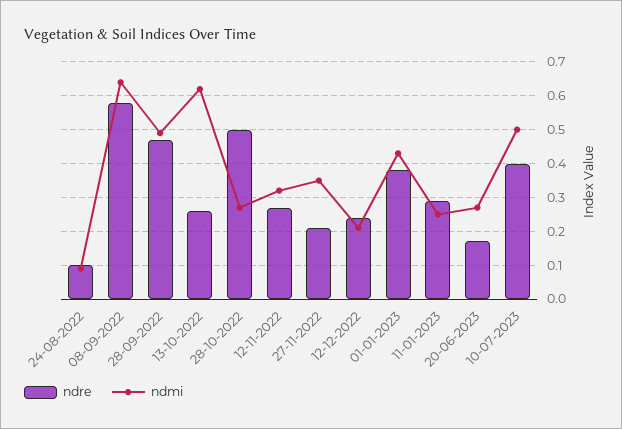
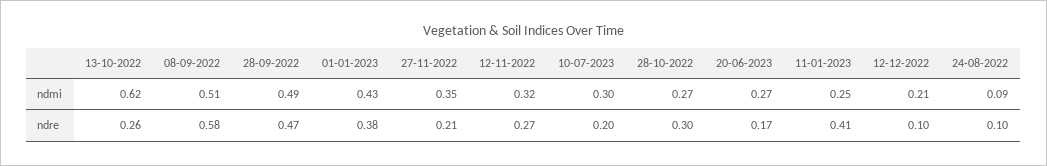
  {
    "ndre": {
      "24-08-2022": 0.1,
      "08-09-2022": 0.58,
      "28-09-2022": 0.47,
      "13-10-2022": 0.26,
-     "28-10-2022": 0.5,
+     "28-10-2022": 0.3,
      "12-11-2022": 0.27,
      "27-11-2022": 0.21,
-     "12-12-2022": 0.25,
+     "12-12-2022": 0.1,
      "01-01-2023": 0.38,
-     "11-01-2023": 0.3,
+     "11-01-2023": 0.41,
      "20-06-2023": 0.17,
-     "10-07-2023": 0.4
+     "10-07-2023": 0.2
    },
    "ndmi": {
      "24-08-2022": 0.09,
-     "08-09-2022": 0.65,
+     "08-09-2022": 0.51,
      "28-09-2022": 0.49,
      "13-10-2022": 0.62,
      "28-10-2022": 0.27,
      "12-11-2022": 0.32,
      "27-11-2022": 0.35,
      "12-12-2022": 0.21,
      "01-01-2023": 0.43,
      "11-01-2023": 0.25,
      "20-06-2023": 0.27,
-     "10-07-2023": 0.5
+     "10-07-2023": 0.3
    }
  }

